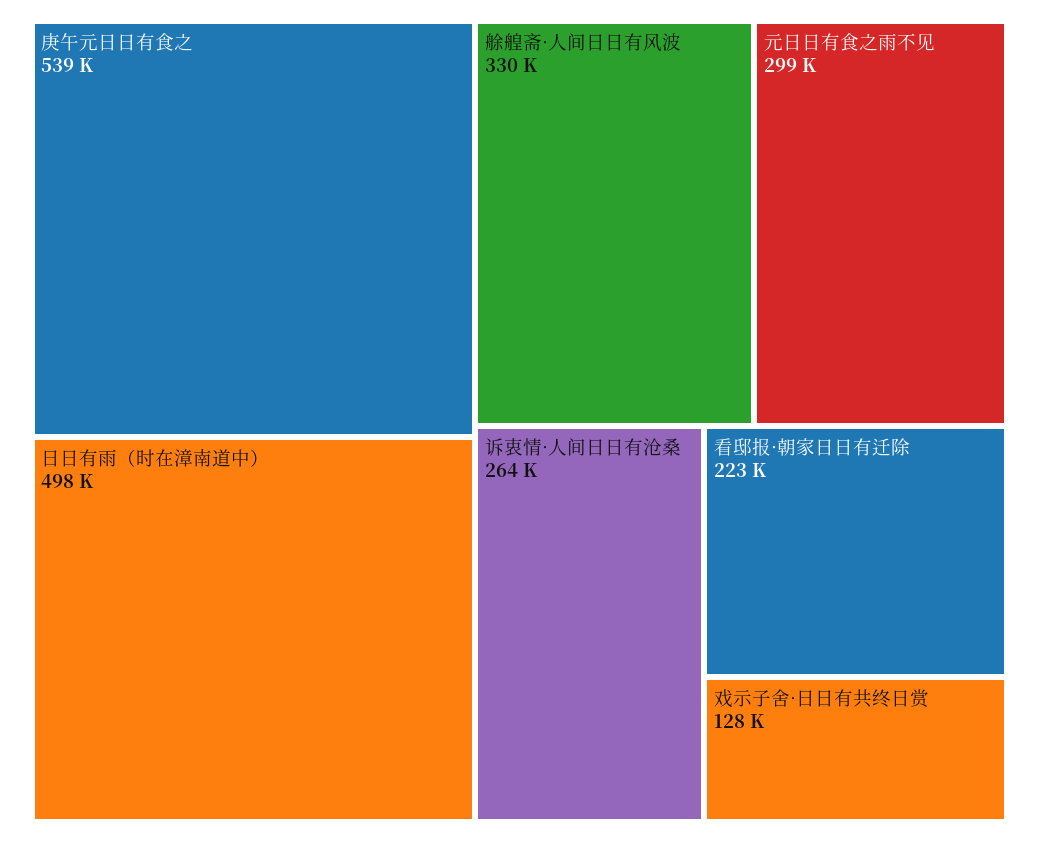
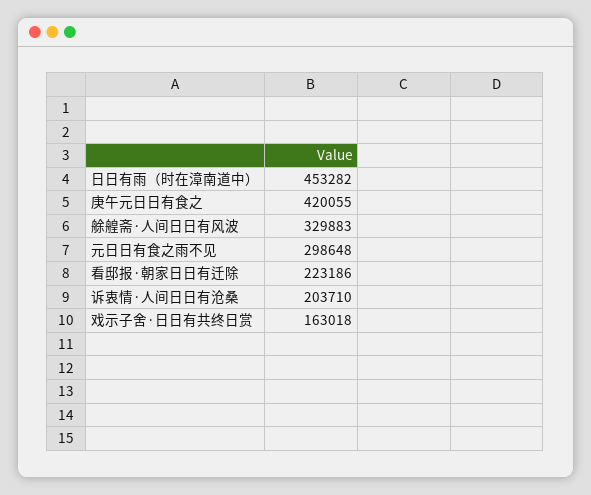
  {
-   "庚午元日日有食之": 539000,
+   "庚午元日日有食之": 420055,
-   "日日有雨（时在漳南道中）": 498000,
+   "日日有雨（时在漳南道中）": 453282,
    "艅艎斋·人间日日有风波": 329883,
    "元日日有食之雨不见": 298648,
-   "诉衷情·人间日日有沧桑": 264000,
+   "诉衷情·人间日日有沧桑": 203710,
    "看邸报·朝家日日有迁除": 223186,
-   "戏示子舍·日日有共终日赏": 128000
+   "戏示子舍·日日有共终日赏": 163018
  }

